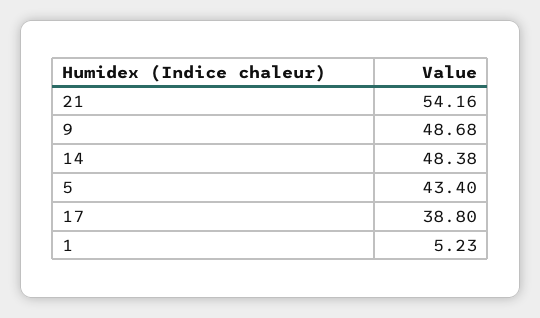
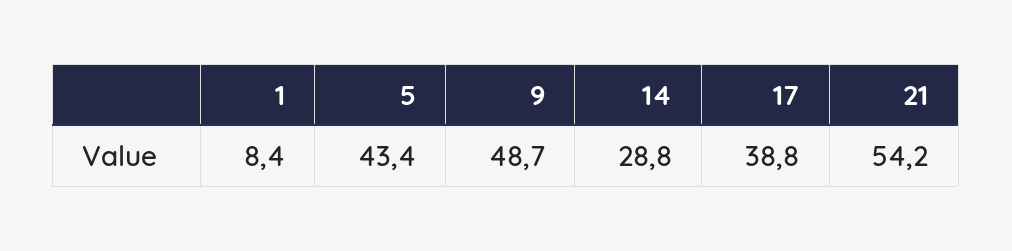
  {
    "21": 54.16,
    "9": 48.68,
-   "14": 48.38,
+   "14": 28.8,
    "5": 43.4,
    "17": 38.8,
-   "1": 5.23
+   "1": 8.4
  }

